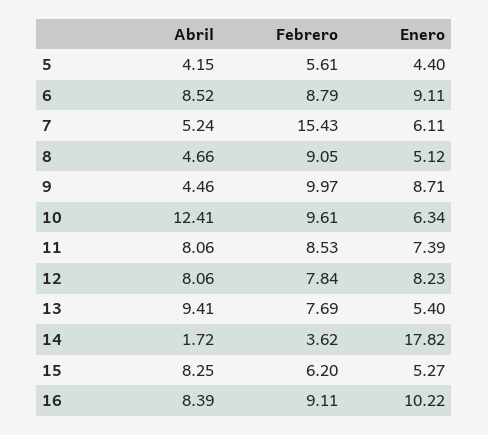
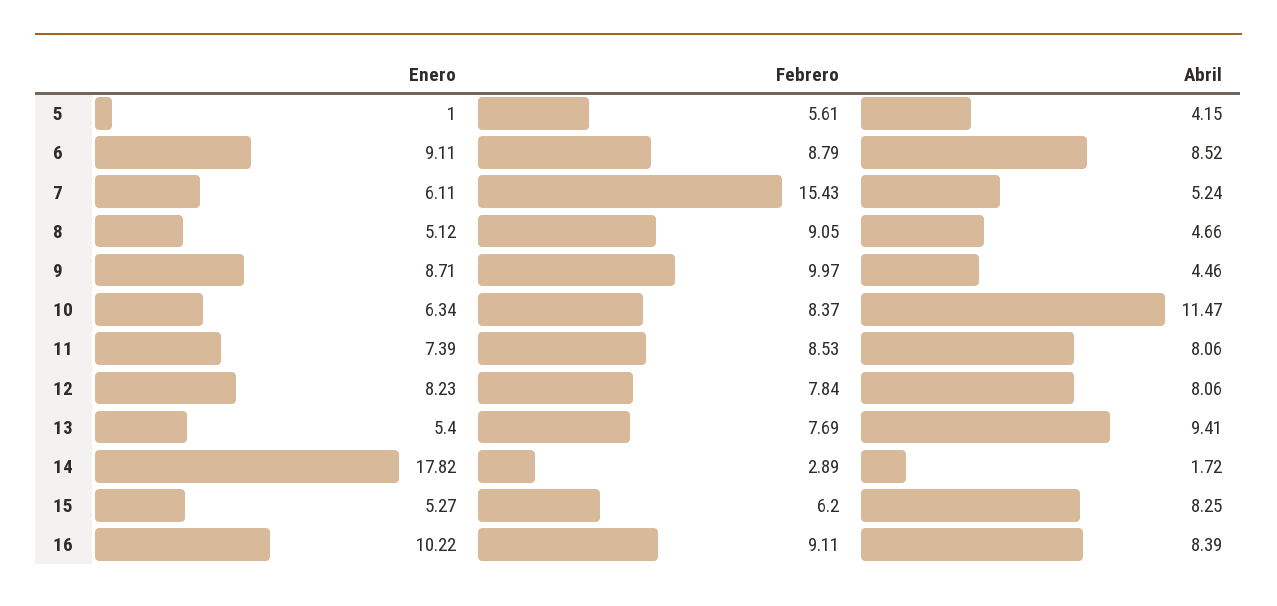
  {
    "Abril": {
      "5": 4.15,
      "6": 8.52,
      "7": 5.24,
      "8": 4.66,
      "9": 4.46,
-     "10": 12.41,
+     "10": 11.47,
      "11": 8.06,
      "12": 8.06,
      "13": 9.41,
      "14": 1.72,
      "15": 8.25,
      "16": 8.39
    },
    "Febrero": {
      "5": 5.61,
      "6": 8.79,
      "7": 15.43,
      "8": 9.05,
      "9": 9.97,
-     "10": 9.61,
+     "10": 8.37,
      "11": 8.53,
      "12": 7.84,
      "13": 7.69,
-     "14": 3.62,
+     "14": 2.89,
      "15": 6.2,
      "16": 9.11
    },
    "Enero": {
-     "5": 4.4,
+     "5": 1,
      "6": 9.11,
      "7": 6.11,
      "8": 5.12,
      "9": 8.71,
      "10": 6.34,
      "11": 7.39,
      "12": 8.23,
      "13": 5.4,
      "14": 17.82,
      "15": 5.27,
      "16": 10.22
    }
  }

